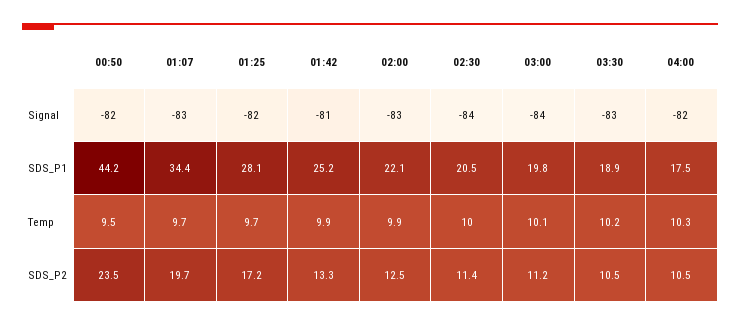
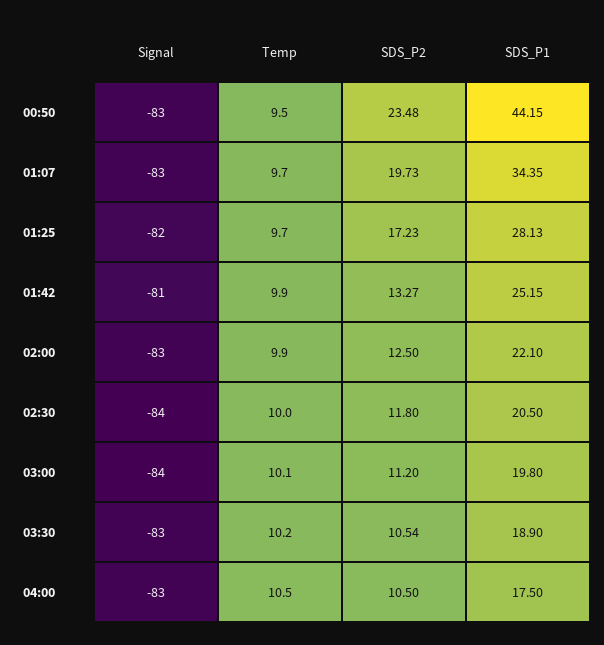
  {
    "00:50": {
-     "Signal": -82,
+     "Signal": -83,
      "SDS_P1": 44.15,
      "Temp": 9.5,
      "SDS_P2": 23.48
    },
    "01:07": {
      "Signal": -83,
      "SDS_P1": 34.35,
      "Temp": 9.7,
      "SDS_P2": 19.73
    },
    "01:25": {
      "Signal": -82,
      "SDS_P1": 28.13,
      "Temp": 9.7,
      "SDS_P2": 17.23
    },
    "01:42": {
      "Signal": -81,
      "SDS_P1": 25.15,
      "Temp": 9.9,
      "SDS_P2": 13.27
    },
    "02:00": {
      "Signal": -83,
      "SDS_P1": 22.1,
      "Temp": 9.9,
      "SDS_P2": 12.5
    },
    "02:30": {
      "Signal": -84,
      "SDS_P1": 20.5,
      "Temp": 10,
-     "SDS_P2": 11.4
+     "SDS_P2": 11.8
    },
    "03:00": {
      "Signal": -84,
      "SDS_P1": 19.8,
      "Temp": 10.1,
      "SDS_P2": 11.2
    },
    "03:30": {
      "Signal": -83,
      "SDS_P1": 18.9,
      "Temp": 10.2,
      "SDS_P2": 10.54
    },
    "04:00": {
-     "Signal": -82,
+     "Signal": -83,
      "SDS_P1": 17.5,
-     "Temp": 10.3,
+     "Temp": 10.5,
      "SDS_P2": 10.5
    }
  }

